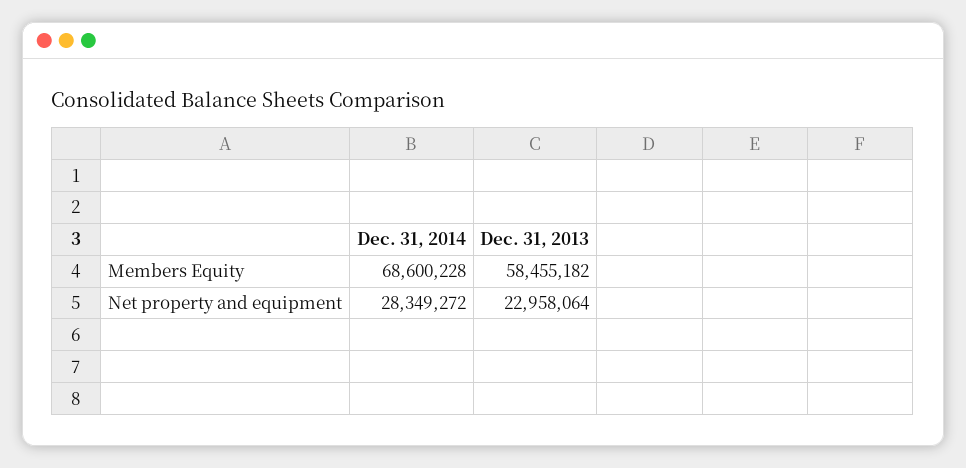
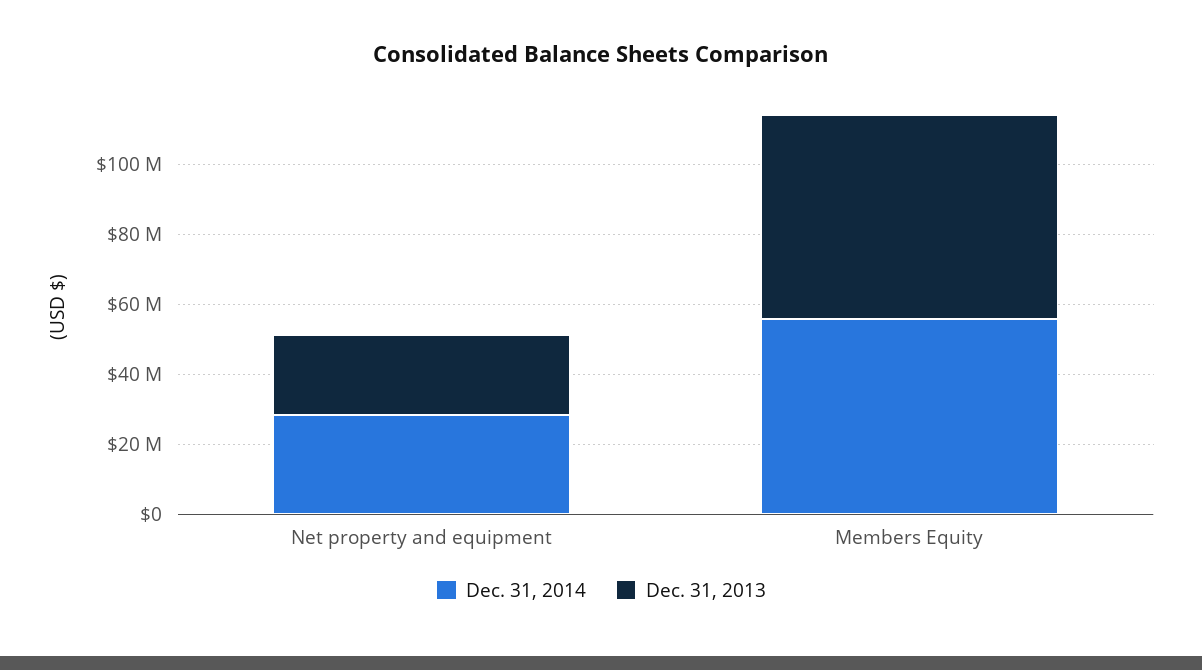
  {
    "Dec. 31, 2014": {
-     "Members Equity": 68600228,
+     "Members Equity": 55000000,
      "Net property and equipment": 28349272
    },
    "Dec. 31, 2013": {
      "Members Equity": 58455182,
      "Net property and equipment": 22958064
    }
  }

